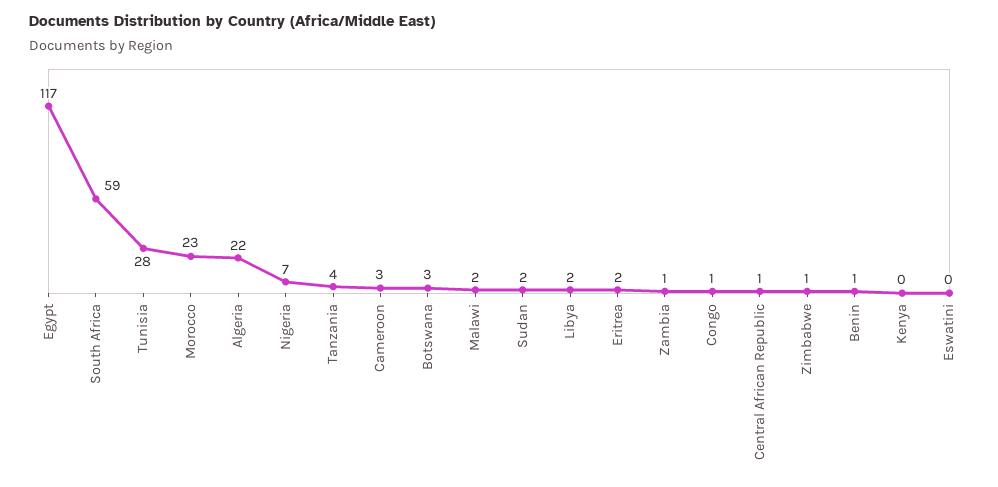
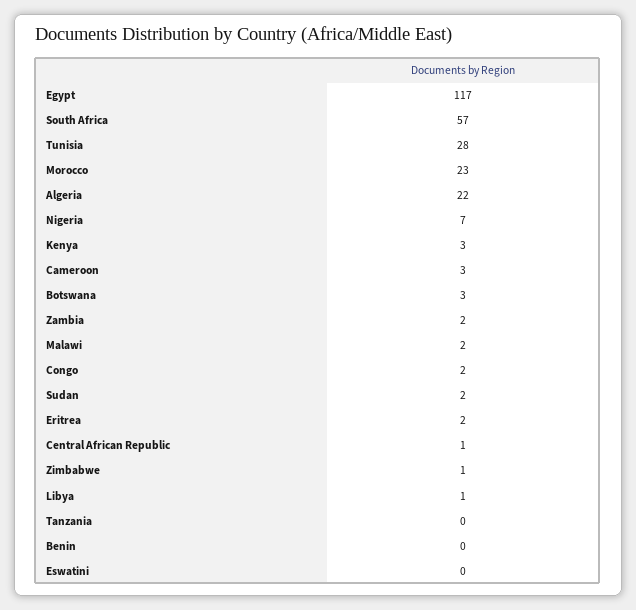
  {
    "Egypt": 117,
-   "South Africa": 59,
+   "South Africa": 57,
    "Tunisia": 28,
    "Morocco": 23,
    "Algeria": 22,
    "Nigeria": 7,
-   "Tanzania": 4,
+   "Tanzania": 0,
    "Cameroon": 3,
    "Botswana": 3,
    "Malawi": 2,
    "Sudan": 2,
-   "Libya": 2,
+   "Libya": 1,
    "Eritrea": 2,
-   "Zambia": 1,
+   "Zambia": 2,
-   "Congo": 1,
+   "Congo": 2,
    "Central African Republic": 1,
    "Zimbabwe": 1,
-   "Benin": 1,
+   "Benin": 0,
-   "Kenya": 0,
+   "Kenya": 3,
    "Eswatini": 0
  }

